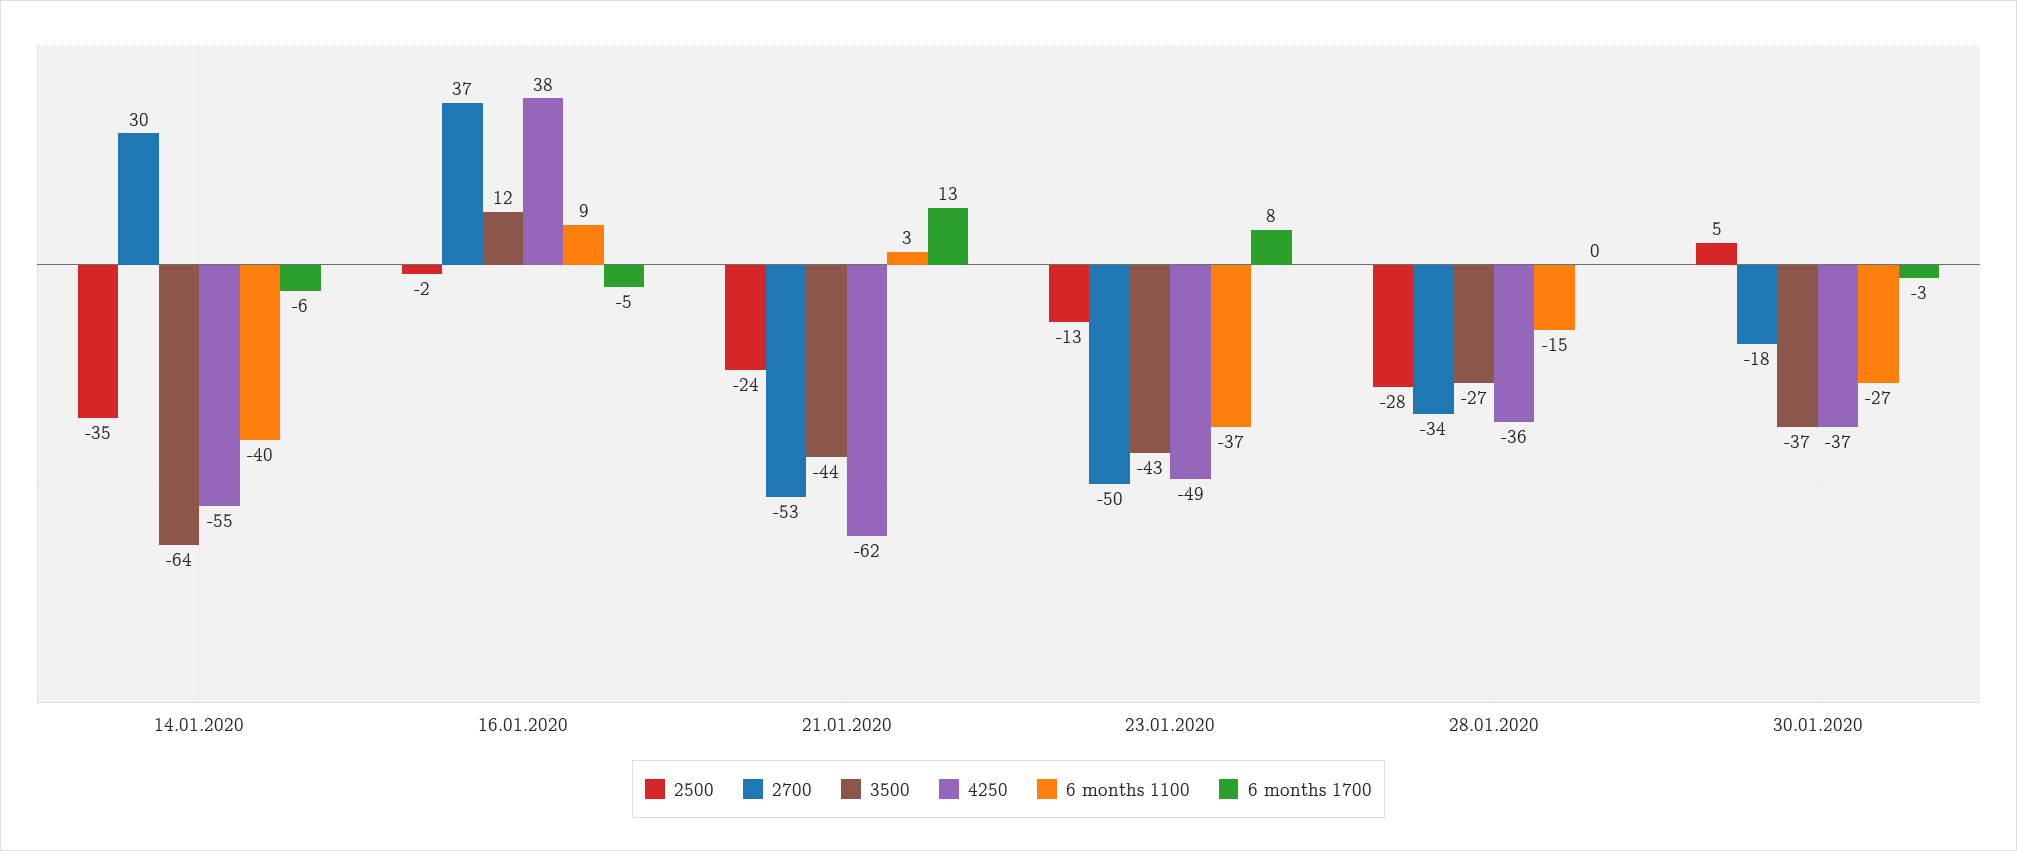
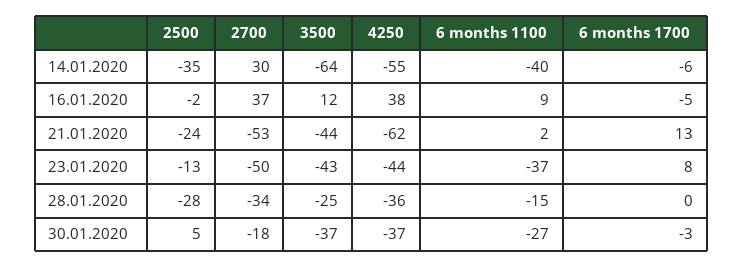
  {
    "2500": {
      "14.01.2020": -35,
      "16.01.2020": -2,
      "21.01.2020": -24,
      "23.01.2020": -13,
      "28.01.2020": -28,
      "30.01.2020": 5
    },
    "2700": {
      "14.01.2020": 30,
      "16.01.2020": 37,
      "21.01.2020": -53,
      "23.01.2020": -50,
      "28.01.2020": -34,
      "30.01.2020": -18
    },
    "3500": {
      "14.01.2020": -64,
      "16.01.2020": 12,
      "21.01.2020": -44,
      "23.01.2020": -43,
-     "28.01.2020": -27,
+     "28.01.2020": -25,
      "30.01.2020": -37
    },
    "4250": {
      "14.01.2020": -55,
      "16.01.2020": 38,
      "21.01.2020": -62,
-     "23.01.2020": -49,
+     "23.01.2020": -44,
      "28.01.2020": -36,
      "30.01.2020": -37
    },
    "6 months 1100": {
      "14.01.2020": -40,
      "16.01.2020": 9,
-     "21.01.2020": 3,
+     "21.01.2020": 2,
      "23.01.2020": -37,
      "28.01.2020": -15,
      "30.01.2020": -27
    },
    "6 months 1700": {
      "14.01.2020": -6,
      "16.01.2020": -5,
      "21.01.2020": 13,
      "23.01.2020": 8,
      "28.01.2020": 0,
      "30.01.2020": -3
    }
  }

